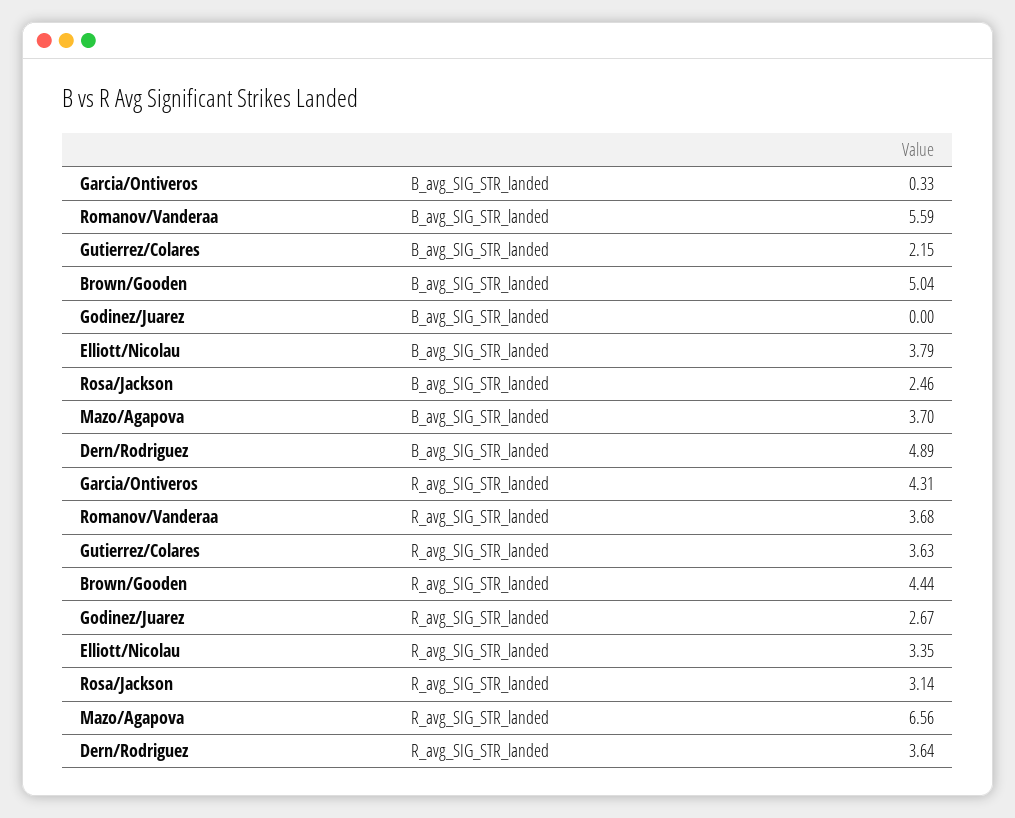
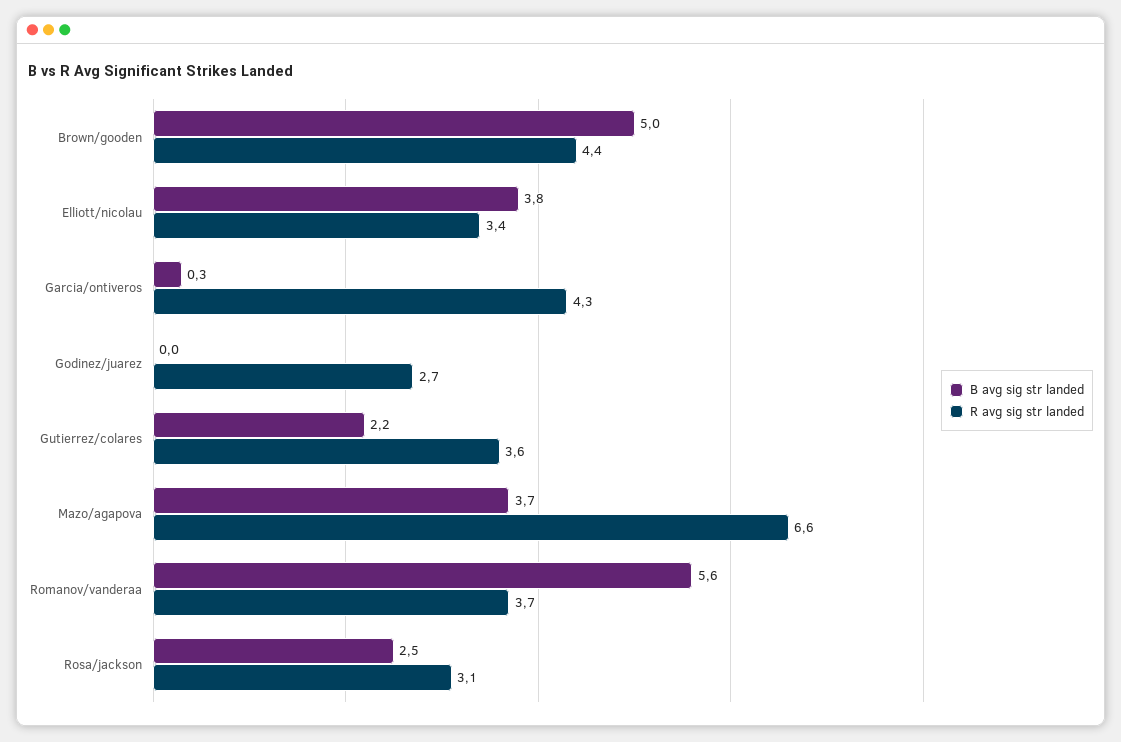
  {
    "B_avg_SIG_STR_landed": {
      "Garcia/Ontiveros": 0.33,
      "Romanov/Vanderaa": 5.59,
      "Gutierrez/Colares": 2.15,
      "Brown/Gooden": 5.04,
      "Godinez/Juarez": 0,
      "Elliott/Nicolau": 3.79,
      "Rosa/Jackson": 2.46,
-     "Mazo/Agapova": 3.7,
+     "Mazo/Agapova": 3.7
-     "Dern/Rodriguez": 4.89
    },
    "R_avg_SIG_STR_landed": {
      "Garcia/Ontiveros": 4.31,
      "Romanov/Vanderaa": 3.68,
      "Gutierrez/Colares": 3.63,
      "Brown/Gooden": 4.44,
      "Godinez/Juarez": 2.67,
      "Elliott/Nicolau": 3.35,
      "Rosa/Jackson": 3.14,
-     "Mazo/Agapova": 6.56,
+     "Mazo/Agapova": 6.56
-     "Dern/Rodriguez": 3.64
    }
  }

